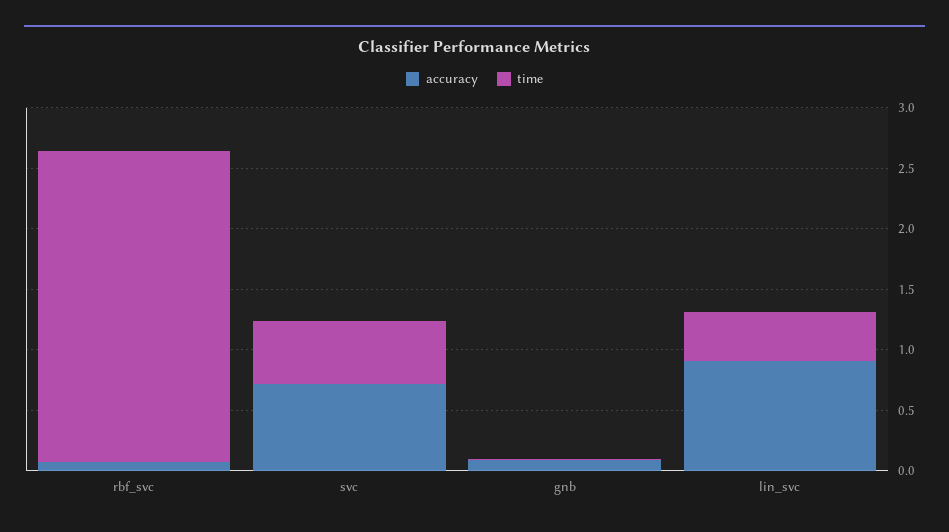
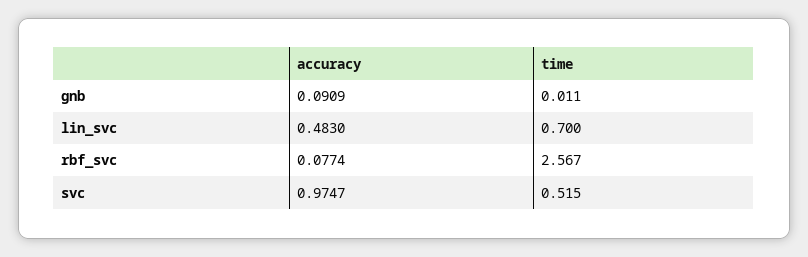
  {
    "accuracy": {
      "rbf_svc": 0.0774,
-     "svc": 0.7,
+     "svc": 0.9747,
      "gnb": 0.0909,
-     "lin_svc": 0.9
+     "lin_svc": 0.483
    },
    "time": {
      "rbf_svc": 2.567,
      "svc": 0.515,
      "gnb": 0.011,
-     "lin_svc": 0.4
+     "lin_svc": 0.7
    }
  }

